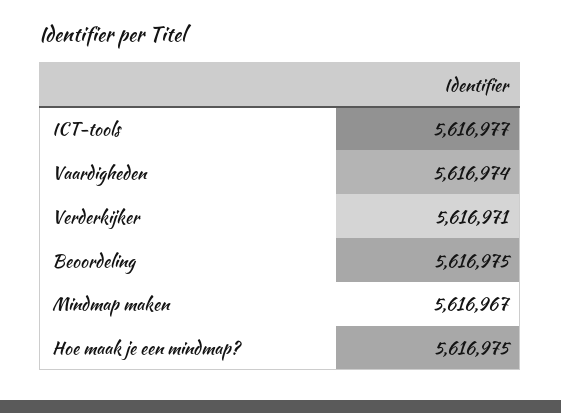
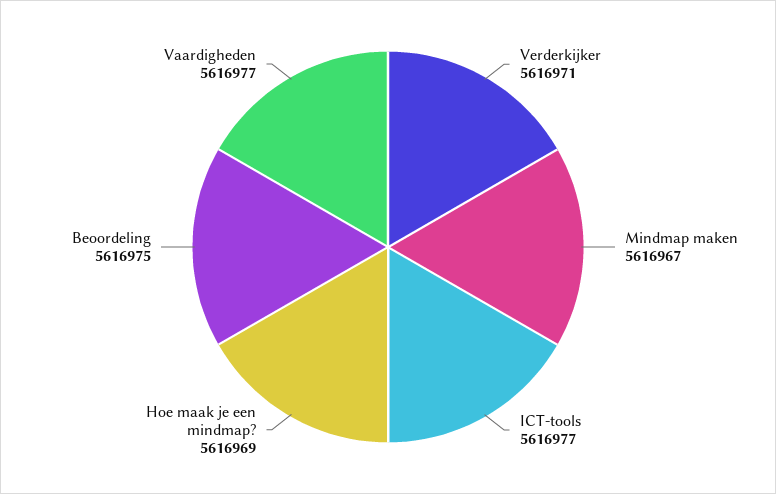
  {
    "ICT-tools": 5616977,
-   "Vaardigheden": 5616974,
+   "Vaardigheden": 5616977,
    "Verderkijker": 5616971,
    "Beoordeling": 5616975,
    "Mindmap maken": 5616967,
-   "Hoe maak je een mindmap?": 5616975
+   "Hoe maak je een mindmap?": 5616969
  }

